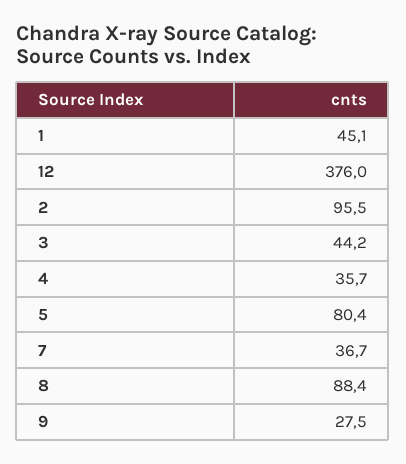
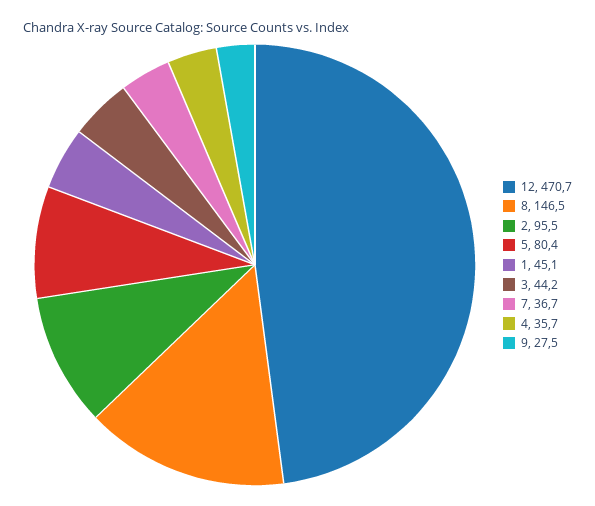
  {
    "1": 45.1,
-   "12": 376,
+   "12": 470.7,
    "2": 95.5,
    "3": 44.2,
    "4": 35.7,
    "5": 80.4,
    "7": 36.7,
-   "8": 88.4,
+   "8": 146.5,
    "9": 27.5
  }

